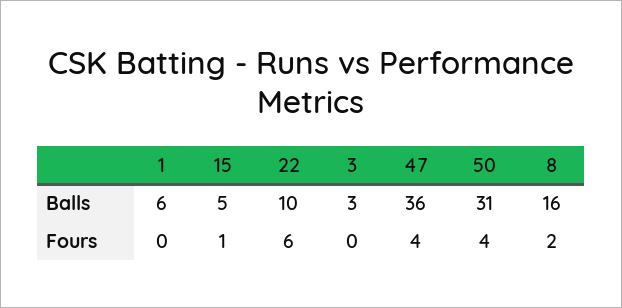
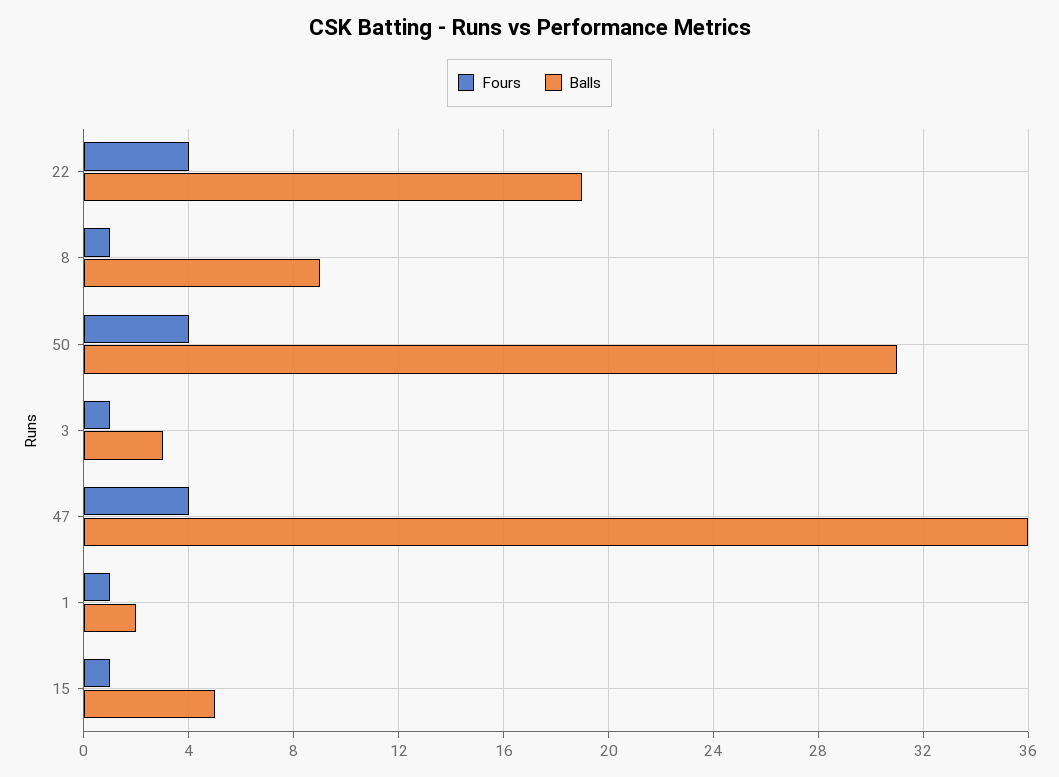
  {
    "Balls": {
-     "1": 6,
+     "1": 2,
      "15": 5,
-     "22": 10,
+     "22": 19,
      "3": 3,
      "47": 36,
      "50": 31,
-     "8": 16
+     "8": 9
    },
    "Fours": {
-     "1": 0,
+     "1": 1,
      "15": 1,
-     "22": 6,
+     "22": 4,
-     "3": 0,
+     "3": 1,
      "47": 4,
      "50": 4,
-     "8": 2
+     "8": 1
    }
  }

